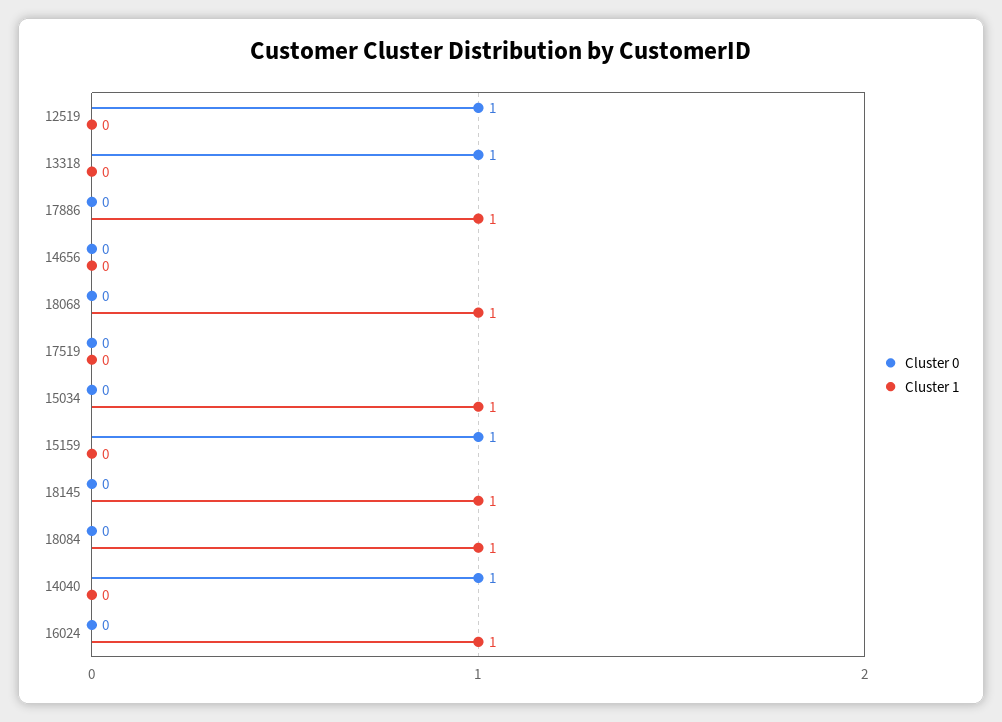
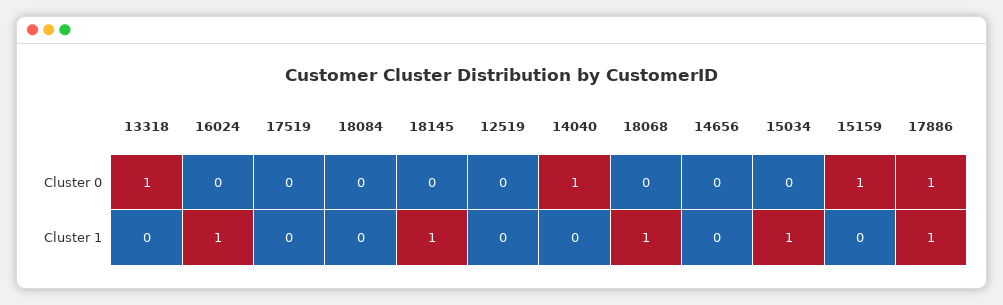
  {
    "Cluster 0": {
-     "12519": 1,
+     "12519": 0,
      "13318": 1,
-     "17886": 0,
+     "17886": 1,
      "14656": 0,
      "18068": 0,
      "17519": 0,
      "15034": 0,
      "15159": 1,
      "18145": 0,
      "18084": 0,
      "14040": 1,
      "16024": 0
    },
    "Cluster 1": {
      "12519": 0,
      "13318": 0,
      "17886": 1,
      "14656": 0,
      "18068": 1,
      "17519": 0,
      "15034": 1,
      "15159": 0,
      "18145": 1,
-     "18084": 1,
+     "18084": 0,
      "14040": 0,
      "16024": 1
    }
  }

